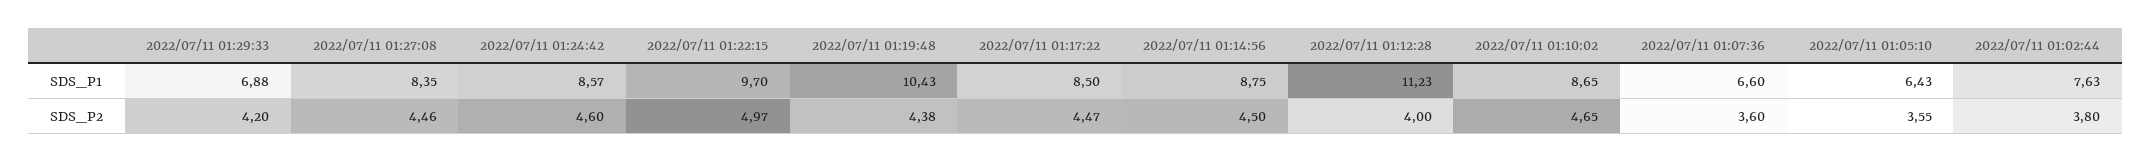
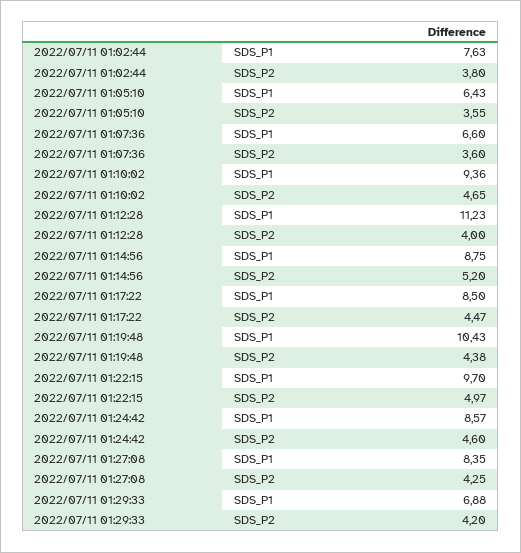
  {
    "2022/07/11 01:29:33": {
      "SDS_P1": 6.88,
      "SDS_P2": 4.2
    },
    "2022/07/11 01:27:08": {
      "SDS_P1": 8.35,
-     "SDS_P2": 4.46
+     "SDS_P2": 4.25
    },
    "2022/07/11 01:24:42": {
      "SDS_P1": 8.57,
      "SDS_P2": 4.6
    },
    "2022/07/11 01:22:15": {
      "SDS_P1": 9.7,
      "SDS_P2": 4.97
    },
    "2022/07/11 01:19:48": {
      "SDS_P1": 10.43,
      "SDS_P2": 4.38
    },
    "2022/07/11 01:17:22": {
      "SDS_P1": 8.5,
      "SDS_P2": 4.47
    },
    "2022/07/11 01:14:56": {
      "SDS_P1": 8.75,
-     "SDS_P2": 4.5
+     "SDS_P2": 5.2
    },
    "2022/07/11 01:12:28": {
      "SDS_P1": 11.23,
      "SDS_P2": 4
    },
    "2022/07/11 01:10:02": {
-     "SDS_P1": 8.65,
+     "SDS_P1": 9.36,
      "SDS_P2": 4.65
    },
    "2022/07/11 01:07:36": {
      "SDS_P1": 6.6,
      "SDS_P2": 3.6
    },
    "2022/07/11 01:05:10": {
      "SDS_P1": 6.43,
      "SDS_P2": 3.55
    },
    "2022/07/11 01:02:44": {
      "SDS_P1": 7.63,
      "SDS_P2": 3.8
    }
  }

